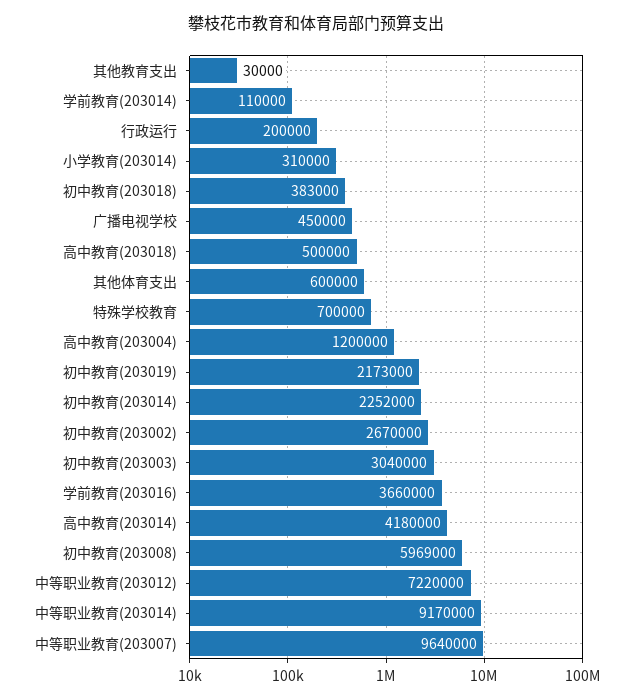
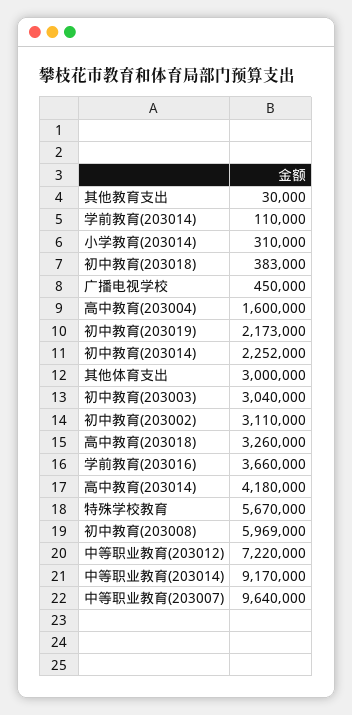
  {
    "其他教育支出": 30000,
    "学前教育(203014)": 110000,
-   "行政运行": 200000,
    "小学教育(203014)": 310000,
    "初中教育(203018)": 383000,
    "广播电视学校": 450000,
-   "高中教育(203018)": 500000,
+   "高中教育(203018)": 3260000,
-   "其他体育支出": 600000,
+   "其他体育支出": 3000000,
-   "特殊学校教育": 700000,
+   "特殊学校教育": 5670000,
-   "高中教育(203004)": 1200000,
+   "高中教育(203004)": 1600000,
    "初中教育(203019)": 2173000,
    "初中教育(203014)": 2252000,
-   "初中教育(203002)": 2670000,
+   "初中教育(203002)": 3110000,
    "初中教育(203003)": 3040000,
    "学前教育(203016)": 3660000,
    "高中教育(203014)": 4180000,
    "初中教育(203008)": 5969000,
    "中等职业教育(203012)": 7220000,
    "中等职业教育(203014)": 9170000,
    "中等职业教育(203007)": 9640000
  }

